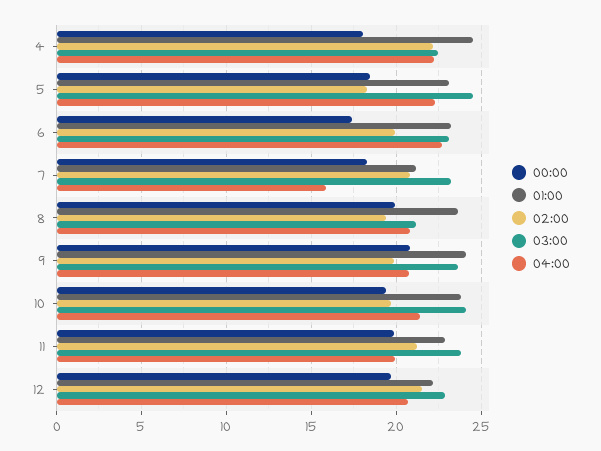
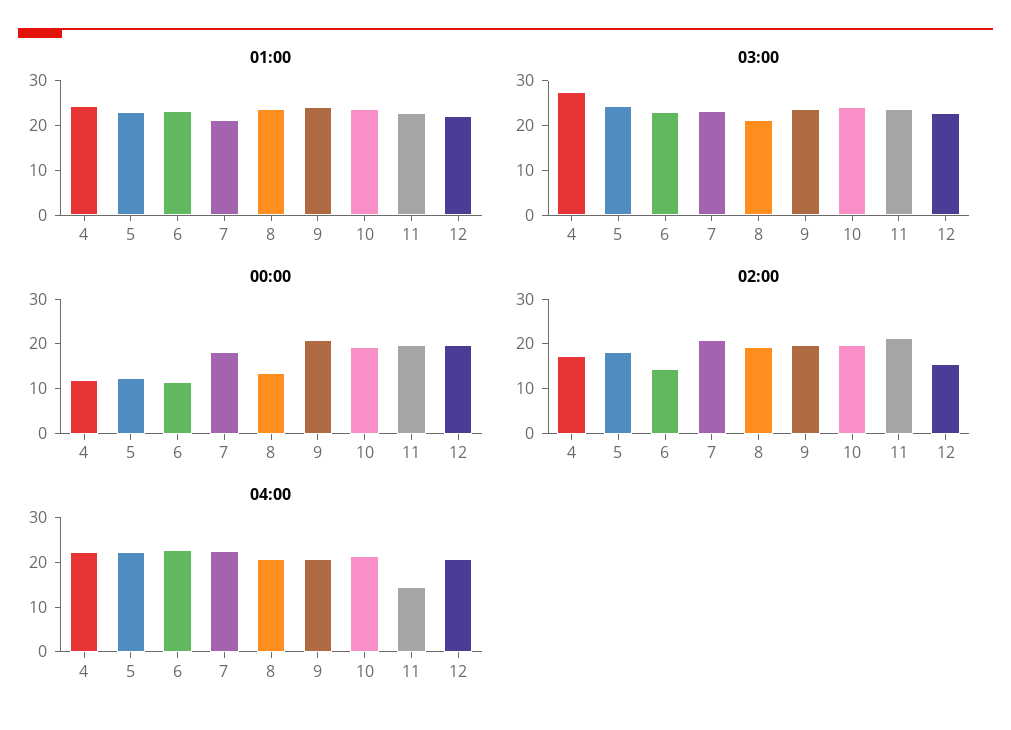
  {
    "00:00": {
-     "4": 18,
+     "4": 12,
-     "5": 18.5,
+     "5": 12,
-     "6": 17.5,
+     "6": 12,
      "7": 18.5,
-     "8": 20,
+     "8": 14,
      "9": 21,
      "10": 19.5,
      "11": 20,
      "12": 19.5
    },
    "01:00": {
      "4": 24.5,
      "5": 23,
      "6": 23.5,
      "7": 21,
      "8": 23.5,
      "9": 24,
      "10": 24,
      "11": 23,
      "12": 22
    },
    "02:00": {
-     "4": 22,
+     "4": 18,
      "5": 18.5,
-     "6": 20,
+     "6": 14,
      "7": 21,
      "8": 19.5,
      "9": 20,
      "10": 19.5,
      "11": 21.5,
-     "12": 21.5
+     "12": 16
    },
    "03:00": {
-     "4": 22.5,
+     "4": 28,
      "5": 24.5,
      "6": 23,
      "7": 23.5,
      "8": 21,
      "9": 23.5,
      "10": 24,
      "11": 24,
      "12": 23
    },
    "04:00": {
      "4": 22,
      "5": 22.5,
      "6": 22.5,
-     "7": 16,
+     "7": 22,
      "8": 21,
      "9": 21,
      "10": 21.5,
-     "11": 20,
+     "11": 14,
      "12": 20.5
    }
  }

